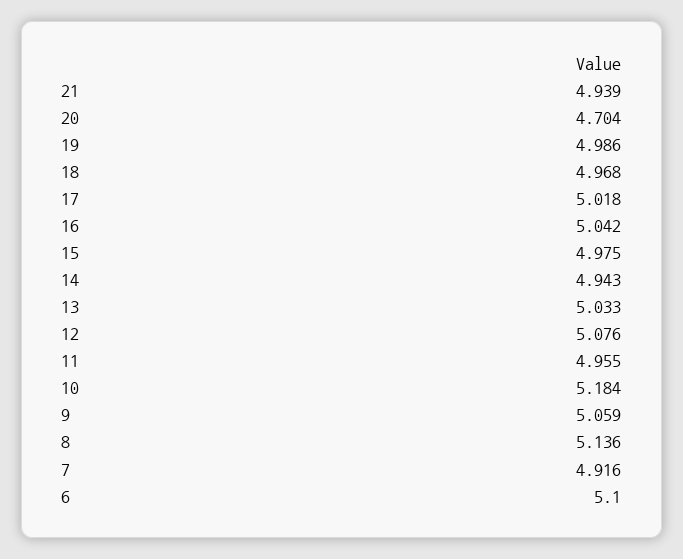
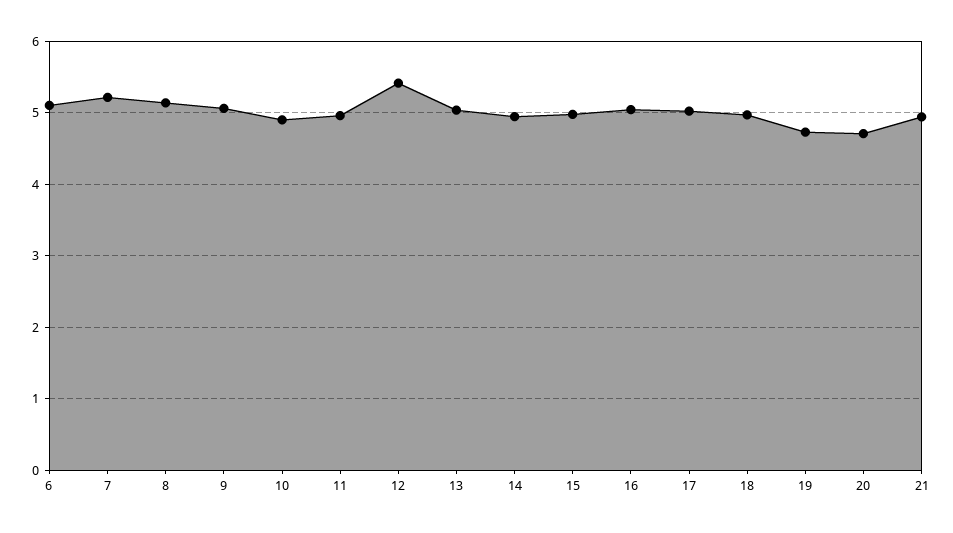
  {
    "21": 4.939,
    "20": 4.704,
-   "19": 4.986,
+   "19": 4.7,
    "18": 4.968,
    "17": 5.018,
    "16": 5.042,
    "15": 4.975,
    "14": 4.943,
    "13": 5.033,
-   "12": 5.076,
+   "12": 5.4,
    "11": 4.955,
-   "10": 5.184,
+   "10": 4.9,
    "9": 5.059,
    "8": 5.136,
-   "7": 4.916,
+   "7": 5.2,
    "6": 5.1
  }

